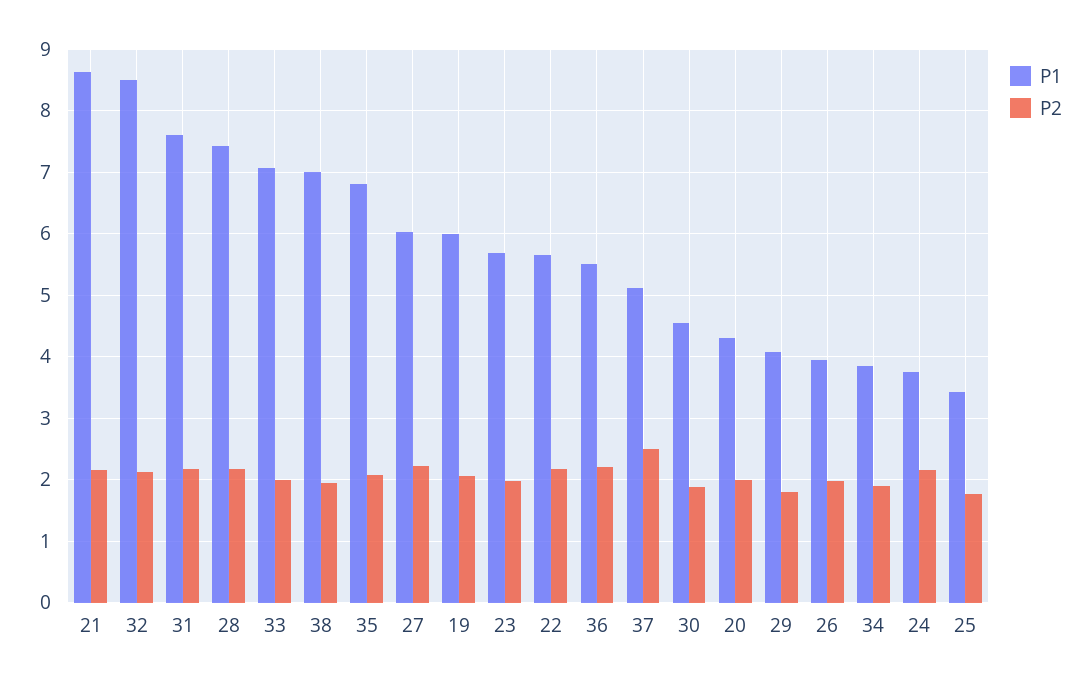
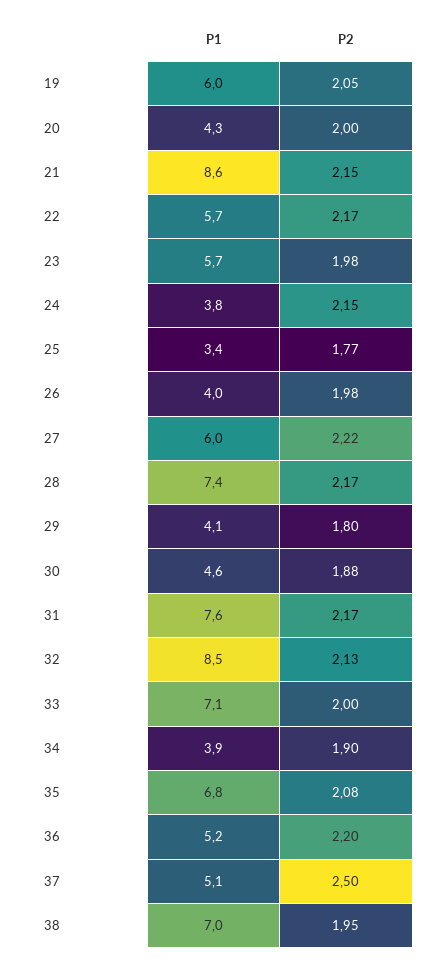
  {
    "P1": {
      "21": 8.6,
      "32": 8.5,
      "31": 7.6,
      "28": 7.4,
      "33": 7.1,
      "38": 7,
      "35": 6.8,
      "27": 6,
      "19": 6,
      "23": 5.7,
      "22": 5.7,
-     "36": 5.5,
+     "36": 5.2,
      "37": 5.1,
      "30": 4.6,
      "20": 4.3,
      "29": 4.1,
      "26": 4,
      "34": 3.9,
      "24": 3.8,
      "25": 3.4
    },
    "P2": {
      "21": 2.15,
      "32": 2.13,
      "31": 2.17,
      "28": 2.17,
      "33": 2,
      "38": 1.95,
      "35": 2.08,
      "27": 2.22,
      "19": 2.05,
      "23": 1.98,
      "22": 2.17,
      "36": 2.2,
      "37": 2.5,
      "30": 1.88,
      "20": 2,
      "29": 1.8,
      "26": 1.98,
      "34": 1.9,
      "24": 2.15,
      "25": 1.77
    }
  }

